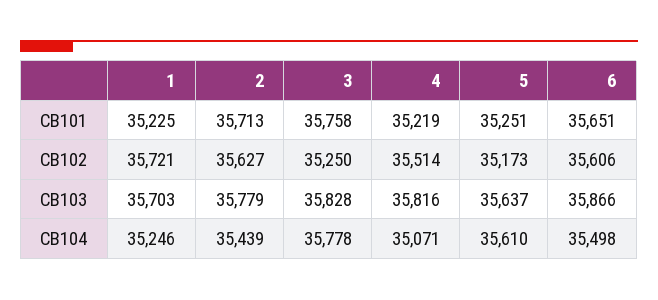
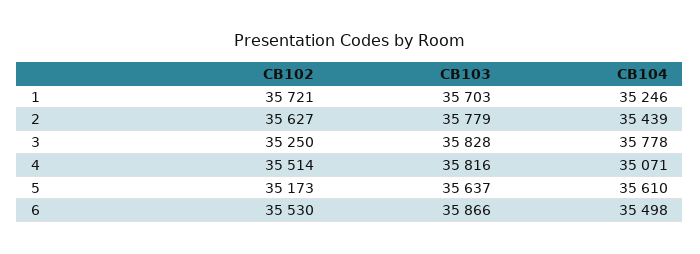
  {
    "1": {
-     "CB101": 35225,
      "CB102": 35721,
      "CB103": 35703,
      "CB104": 35246
    },
    "2": {
-     "CB101": 35713,
      "CB102": 35627,
      "CB103": 35779,
      "CB104": 35439
    },
    "3": {
-     "CB101": 35758,
      "CB102": 35250,
      "CB103": 35828,
      "CB104": 35778
    },
    "4": {
-     "CB101": 35219,
      "CB102": 35514,
      "CB103": 35816,
      "CB104": 35071
    },
    "5": {
-     "CB101": 35251,
      "CB102": 35173,
      "CB103": 35637,
      "CB104": 35610
    },
    "6": {
-     "CB101": 35651,
-     "CB102": 35606,
+     "CB102": 35530,
      "CB103": 35866,
      "CB104": 35498
    }
  }

